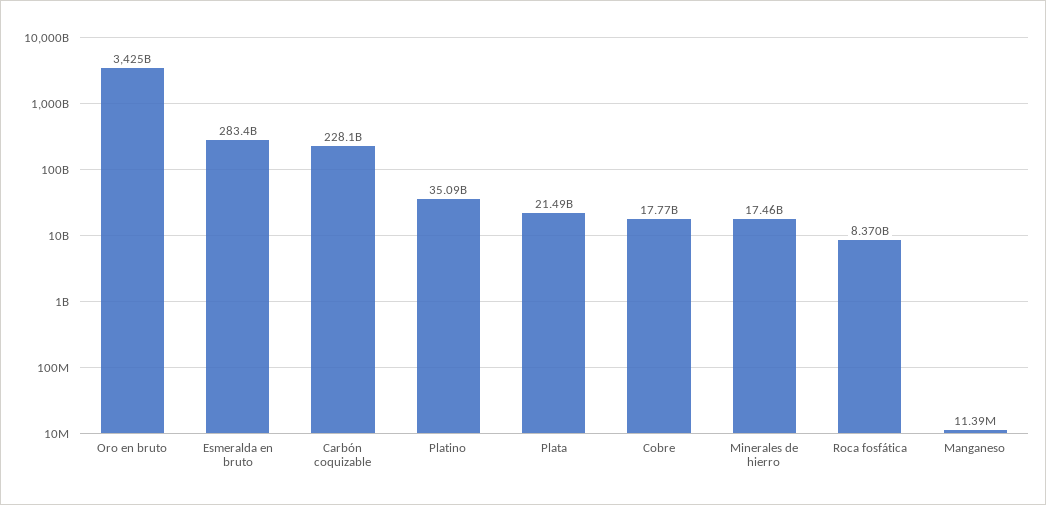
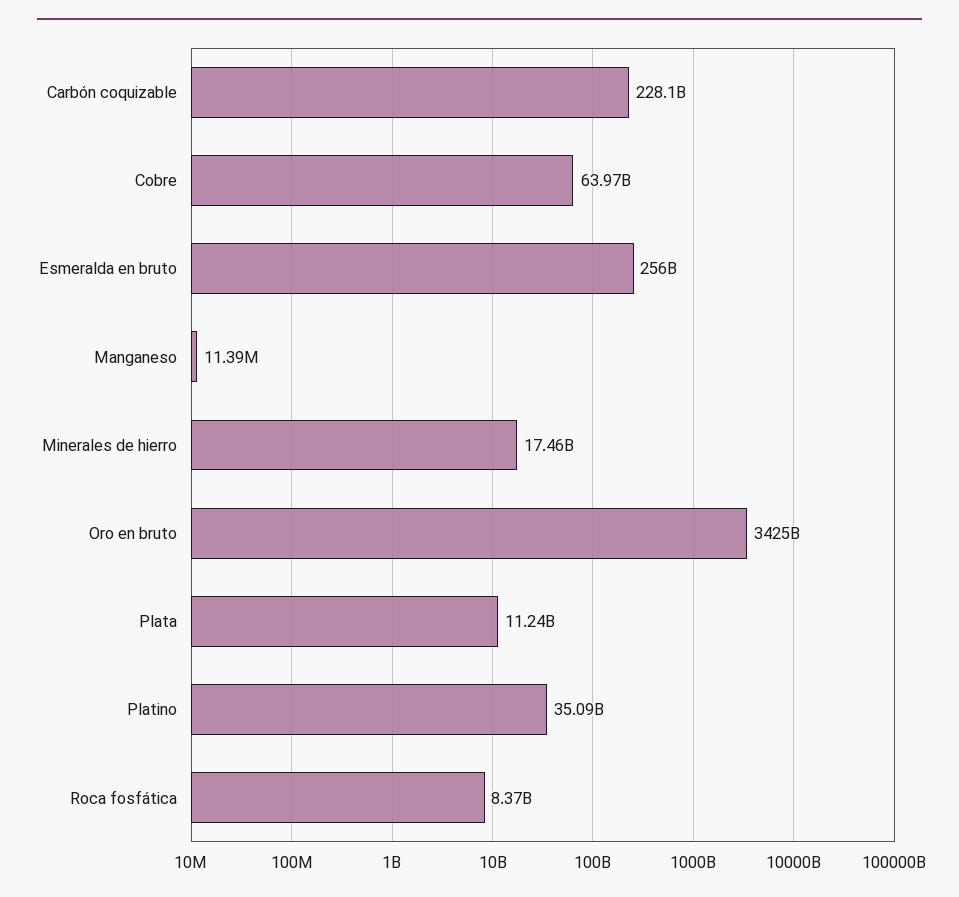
  {
    "Oro en bruto": 3425000000000,
-   "Esmeralda en bruto": 283400000000,
+   "Esmeralda en bruto": 256000000000,
    "Carbón coquizable": 228100000000,
    "Platino": 35090000000,
-   "Plata": 21490000000,
+   "Plata": 11240000000,
-   "Cobre": 17770000000,
+   "Cobre": 63970000000,
    "Minerales de hierro": 17460000000,
    "Roca fosfática": 8370000000,
    "Manganeso": 11390000
  }

